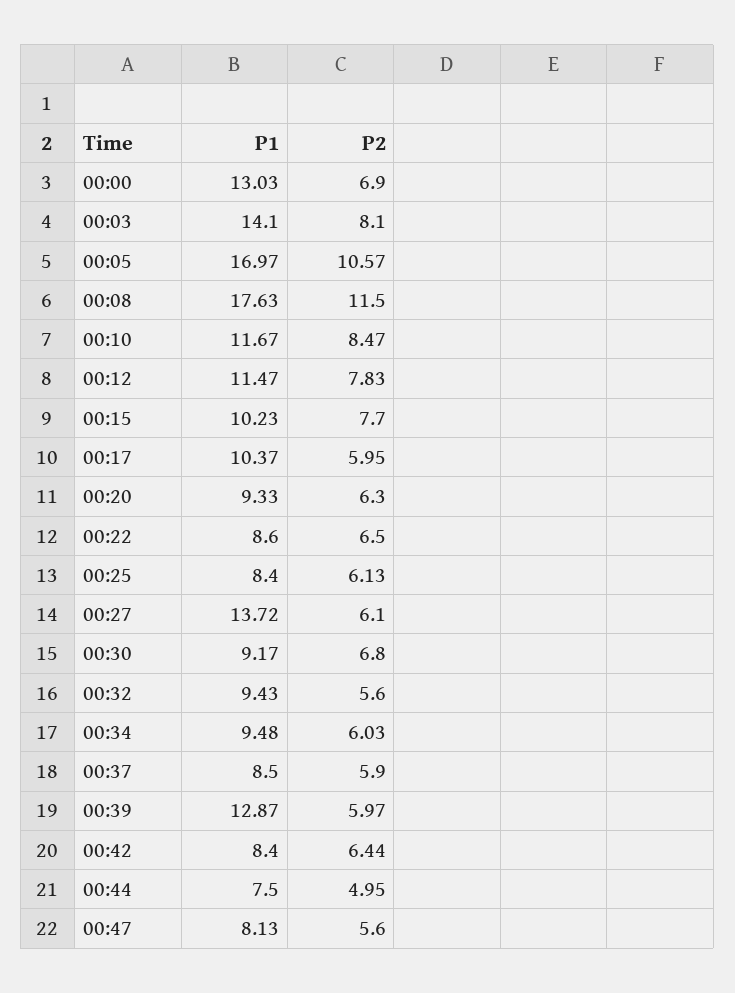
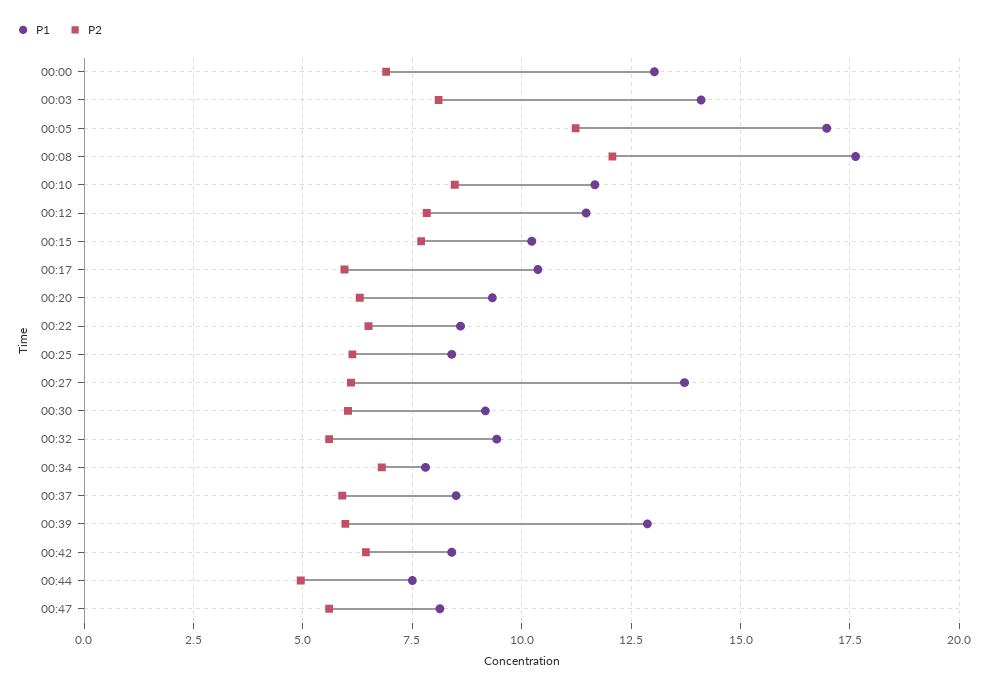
  {
    "P1": {
      "00:00": 13.03,
      "00:03": 14.1,
      "00:05": 16.97,
      "00:08": 17.63,
      "00:10": 11.67,
      "00:12": 11.47,
      "00:15": 10.23,
      "00:17": 10.37,
      "00:20": 9.33,
      "00:22": 8.6,
      "00:25": 8.4,
      "00:27": 13.72,
      "00:30": 9.17,
      "00:32": 9.43,
-     "00:34": 9.48,
+     "00:34": 7.75,
      "00:37": 8.5,
      "00:39": 12.87,
      "00:42": 8.4,
      "00:44": 7.5,
      "00:47": 8.13
    },
    "P2": {
      "00:00": 6.9,
      "00:03": 8.1,
-     "00:05": 10.57,
+     "00:05": 11.25,
-     "00:08": 11.5,
+     "00:08": 12,
      "00:10": 8.47,
      "00:12": 7.83,
      "00:15": 7.7,
      "00:17": 5.95,
      "00:20": 6.3,
      "00:22": 6.5,
      "00:25": 6.13,
      "00:27": 6.1,
-     "00:30": 6.8,
+     "00:30": 6,
      "00:32": 5.6,
-     "00:34": 6.03,
+     "00:34": 6.75,
      "00:37": 5.9,
      "00:39": 5.97,
      "00:42": 6.44,
      "00:44": 4.95,
      "00:47": 5.6
    }
  }

